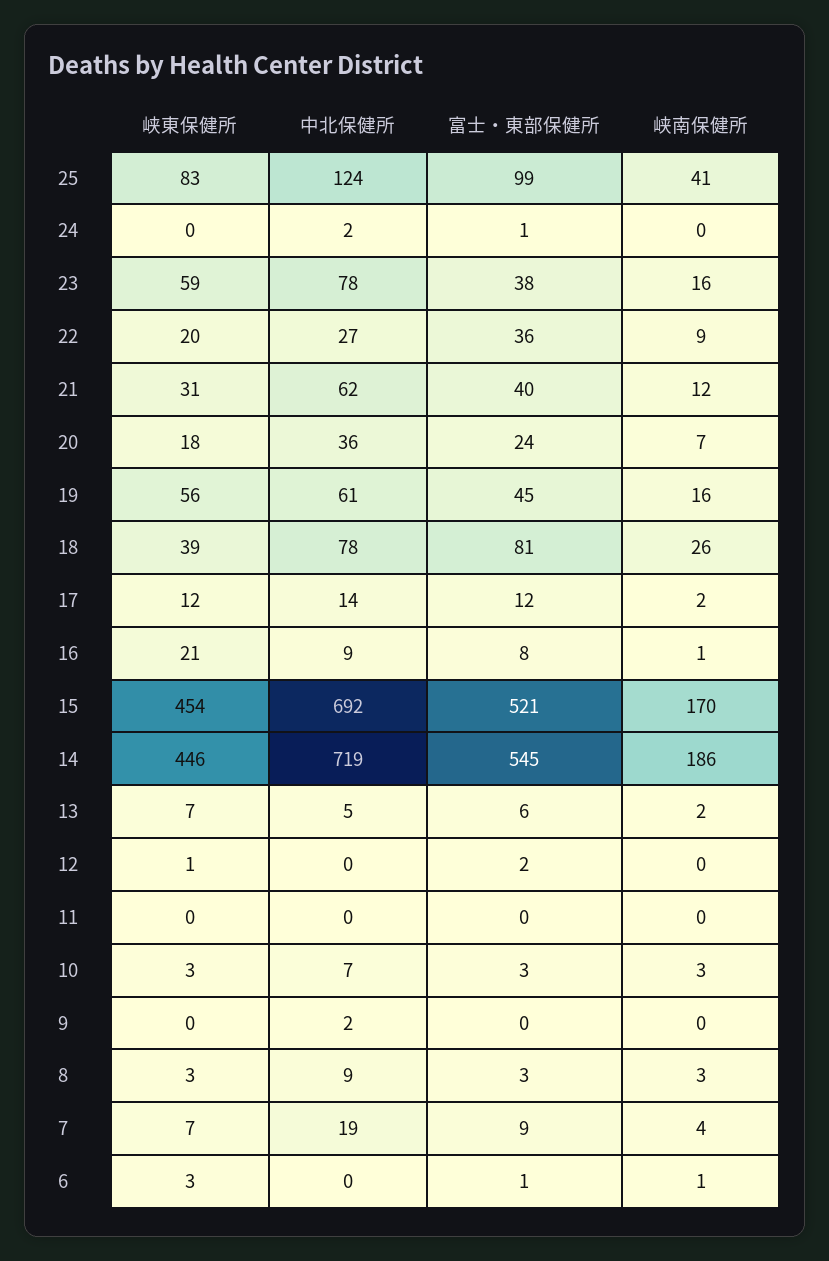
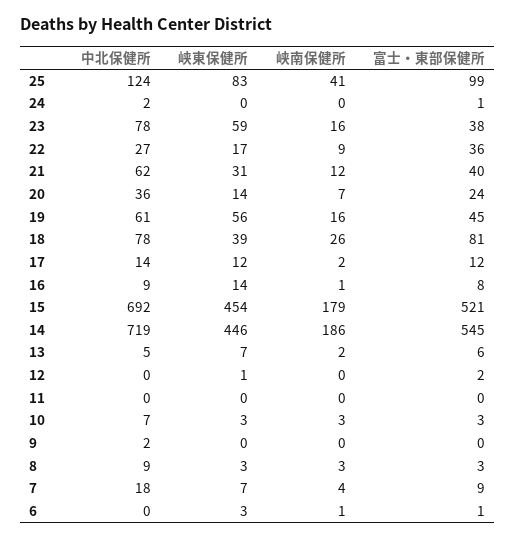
  {
    "峡東保健所": {
      "25": 83,
      "24": 0,
      "23": 59,
-     "22": 20,
+     "22": 17,
      "21": 31,
-     "20": 18,
+     "20": 14,
      "19": 56,
      "18": 39,
      "17": 12,
-     "16": 21,
+     "16": 14,
      "15": 454,
      "14": 446,
      "13": 7,
      "12": 1,
      "11": 0,
      "10": 3,
      "9": 0,
      "8": 3,
      "7": 7,
      "6": 3
    },
    "中北保健所": {
      "25": 124,
      "24": 2,
      "23": 78,
      "22": 27,
      "21": 62,
      "20": 36,
      "19": 61,
      "18": 78,
      "17": 14,
      "16": 9,
      "15": 692,
      "14": 719,
      "13": 5,
      "12": 0,
      "11": 0,
      "10": 7,
      "9": 2,
      "8": 9,
-     "7": 19,
+     "7": 18,
      "6": 0
    },
    "富士・東部保健所": {
      "25": 99,
      "24": 1,
      "23": 38,
      "22": 36,
      "21": 40,
      "20": 24,
      "19": 45,
      "18": 81,
      "17": 12,
      "16": 8,
      "15": 521,
      "14": 545,
      "13": 6,
      "12": 2,
      "11": 0,
      "10": 3,
      "9": 0,
      "8": 3,
      "7": 9,
      "6": 1
    },
    "峡南保健所": {
      "25": 41,
      "24": 0,
      "23": 16,
      "22": 9,
      "21": 12,
      "20": 7,
      "19": 16,
      "18": 26,
      "17": 2,
      "16": 1,
-     "15": 170,
+     "15": 179,
      "14": 186,
      "13": 2,
      "12": 0,
      "11": 0,
      "10": 3,
      "9": 0,
      "8": 3,
      "7": 4,
      "6": 1
    }
  }

